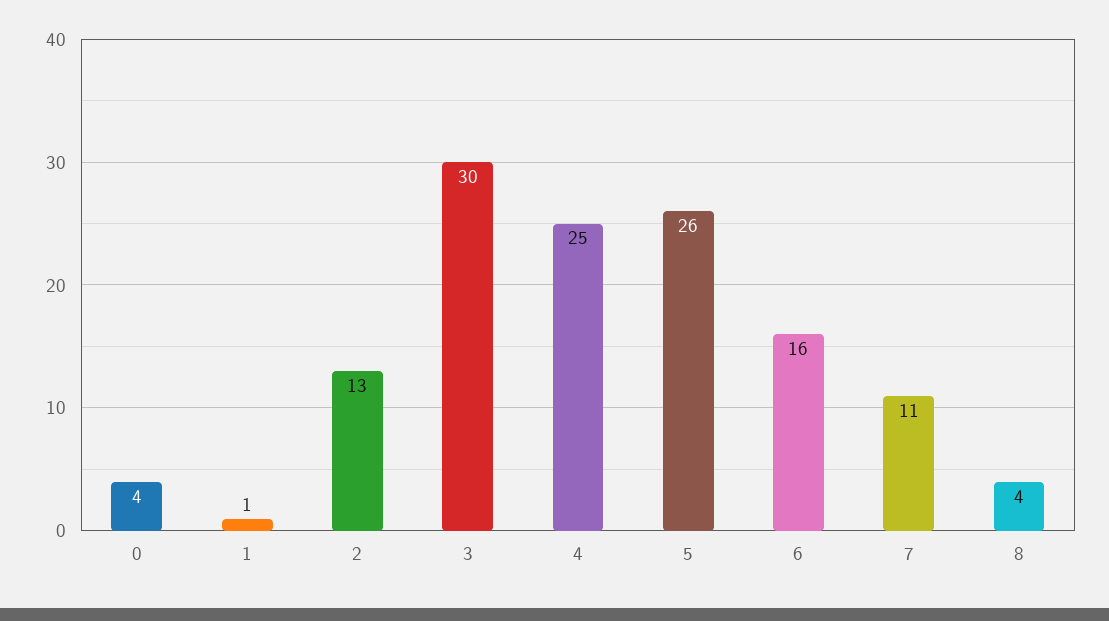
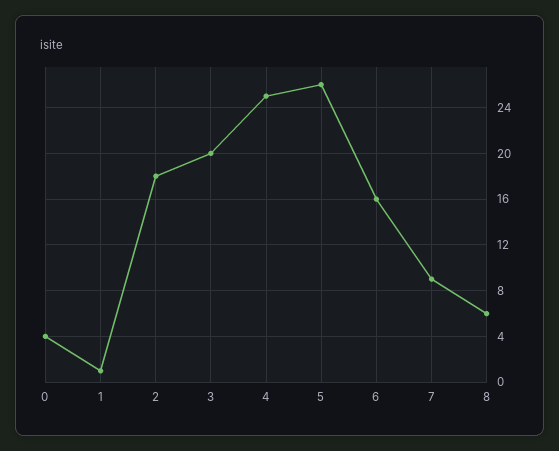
  {
    "0": 4,
    "1": 1,
-   "2": 13,
+   "2": 18,
-   "3": 30,
+   "3": 20,
    "4": 25,
    "5": 26,
    "6": 16,
-   "7": 11,
+   "7": 9,
-   "8": 4
+   "8": 6
  }

